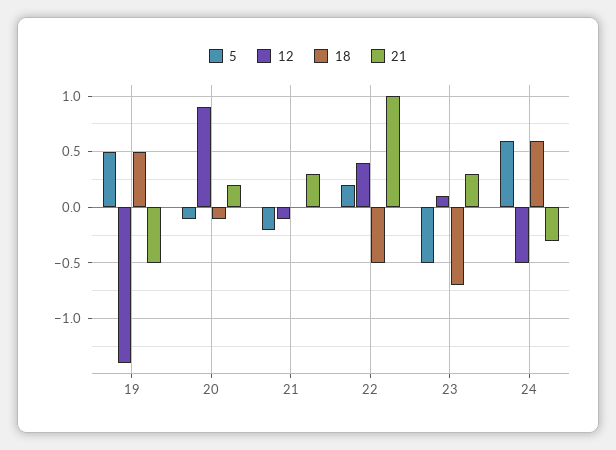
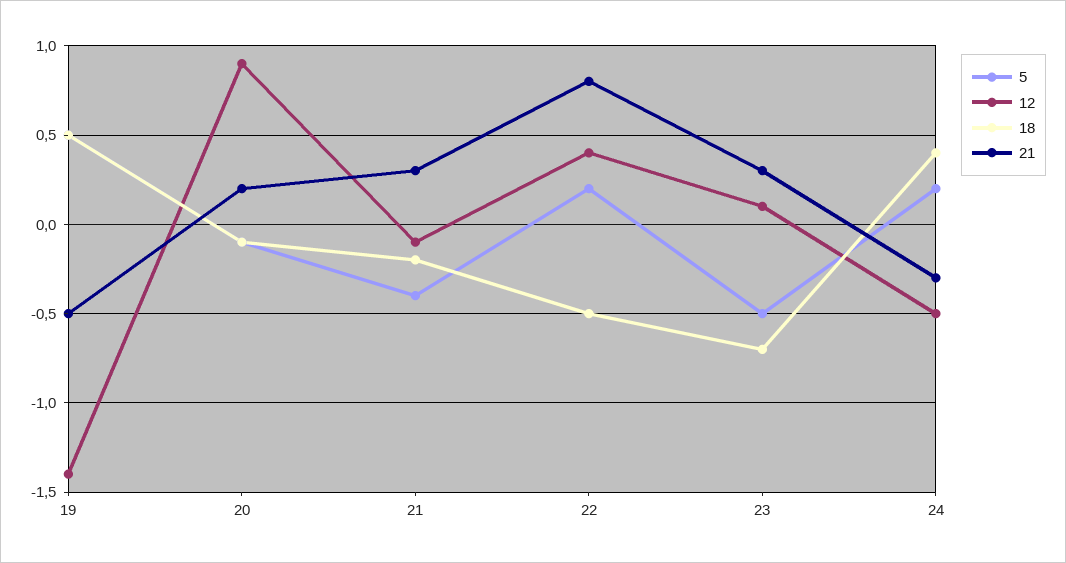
  {
    "5": {
      "19": 0.5,
      "20": -0.1,
-     "21": -0.2,
+     "21": -0.4,
      "22": 0.2,
      "23": -0.5,
-     "24": 0.6
+     "24": 0.2
    },
    "12": {
      "19": -1.4,
      "20": 0.9,
      "21": -0.1,
      "22": 0.4,
      "23": 0.1,
      "24": -0.5
    },
    "18": {
      "19": 0.5,
      "20": -0.1,
-     "21": 0,
+     "21": -0.2,
      "22": -0.5,
      "23": -0.7,
-     "24": 0.6
+     "24": 0.4
    },
    "21": {
      "19": -0.5,
      "20": 0.2,
      "21": 0.3,
-     "22": 1,
+     "22": 0.8,
      "23": 0.3,
      "24": -0.3
    }
  }

